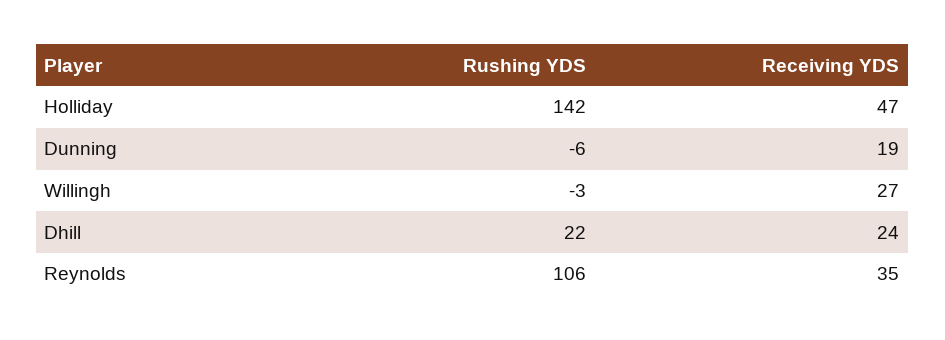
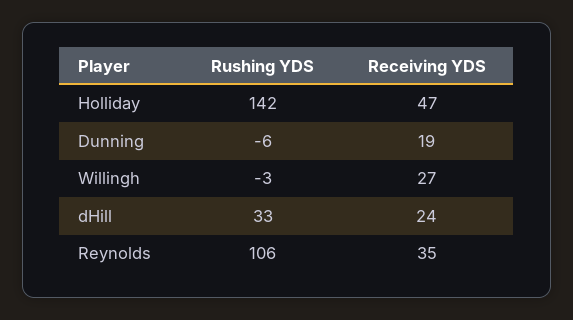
  {
    "Rushing YDS": {
      "Holliday": 142,
      "Dunning": -6,
      "Willingh": -3,
-     "Dhill": 22,
+     "Dhill": 33,
      "Reynolds": 106
    },
    "Receiving YDS": {
      "Holliday": 47,
      "Dunning": 19,
      "Willingh": 27,
      "Dhill": 24,
      "Reynolds": 35
    }
  }

